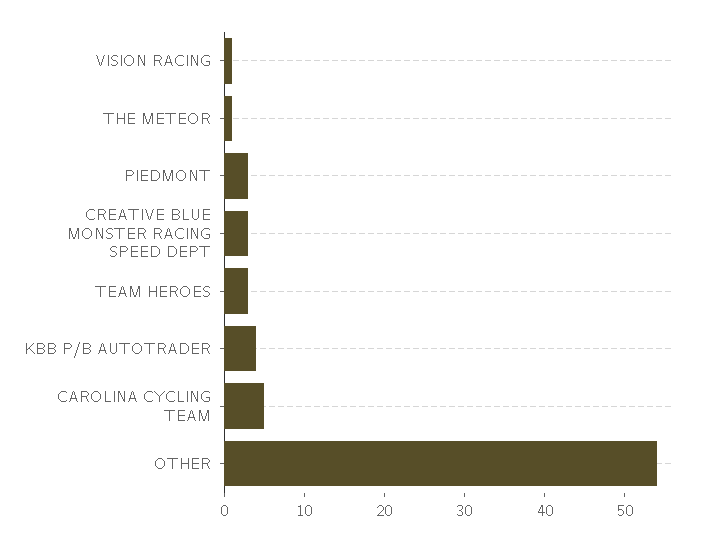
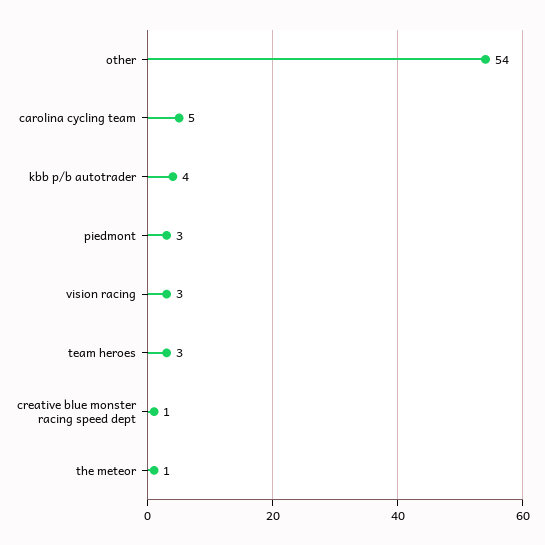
  {
-   "VISION RACING": 1,
+   "VISION RACING": 3,
    "THE METEOR": 1,
    "PIEDMONT": 3,
-   "CREATIVE BLUE MONSTER RACING SPEED DEPT": 3,
+   "CREATIVE BLUE MONSTER RACING SPEED DEPT": 1,
    "TEAM HEROES": 3,
    "KBB P/B AUTOTRADER": 4,
    "CAROLINA CYCLING TEAM": 5,
    "OTHER": 54
  }

